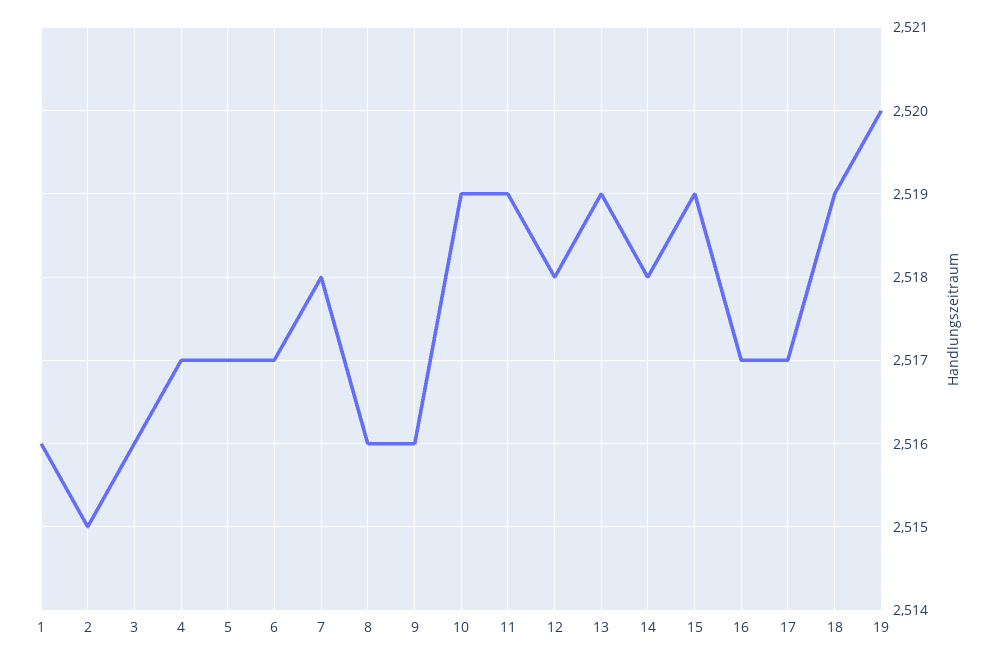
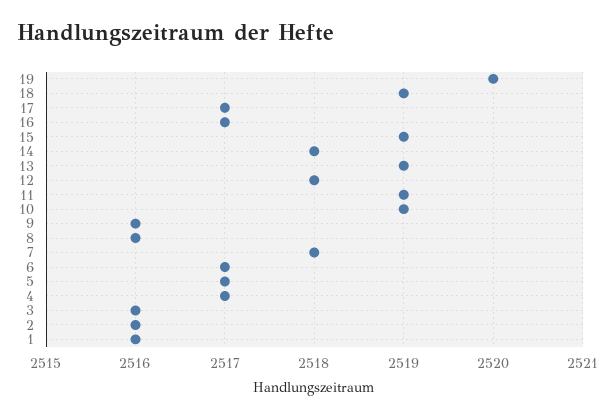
  {
    "1": 2516,
-   "2": 2515,
+   "2": 2516,
    "3": 2516,
    "4": 2517,
    "5": 2517,
    "6": 2517,
    "7": 2518,
    "8": 2516,
    "9": 2516,
    "10": 2519,
    "11": 2519,
    "12": 2518,
    "13": 2519,
    "14": 2518,
    "15": 2519,
    "16": 2517,
    "17": 2517,
    "18": 2519,
    "19": 2520
  }

